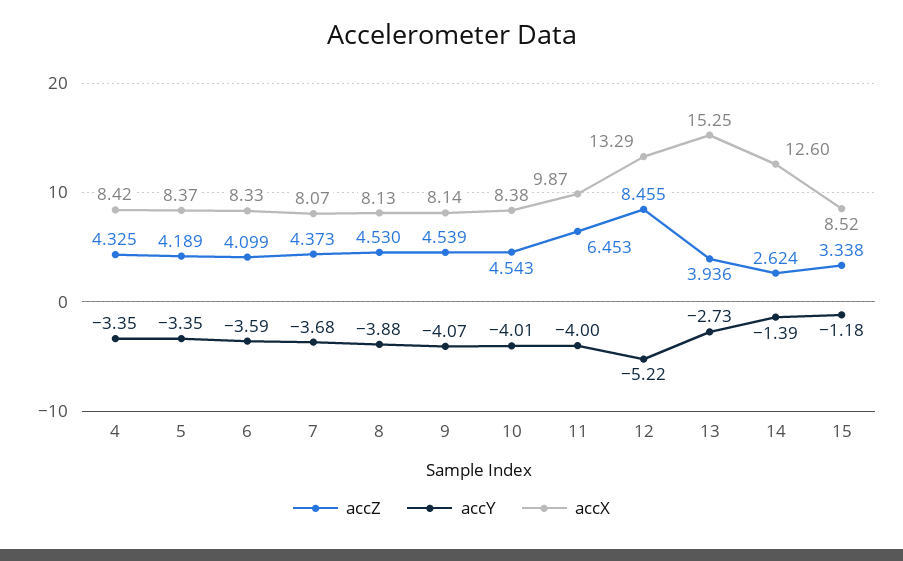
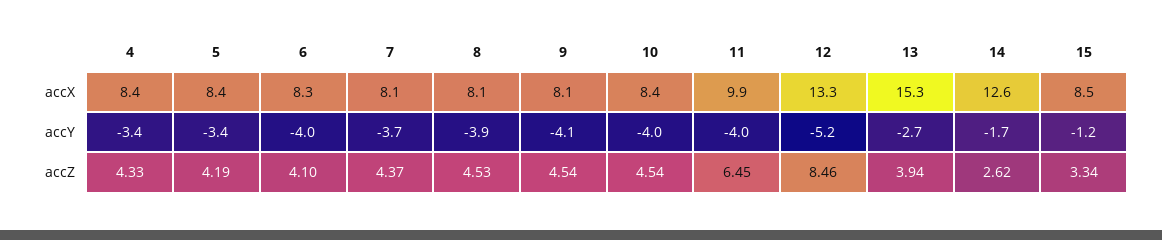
  {
    "accZ": {
      "4": 4.325,
      "5": 4.189,
      "6": 4.099,
      "7": 4.373,
      "8": 4.53,
      "9": 4.539,
      "10": 4.543,
      "11": 6.453,
      "12": 8.455,
      "13": 3.936,
      "14": 2.624,
      "15": 3.338
    },
    "accY": {
      "4": -3.35,
      "5": -3.35,
-     "6": -3.59,
+     "6": -4,
      "7": -3.68,
      "8": -3.88,
      "9": -4.07,
      "10": -4.01,
      "11": -4,
      "12": -5.22,
      "13": -2.73,
-     "14": -1.39,
+     "14": -1.7,
      "15": -1.18
    },
    "accX": {
      "4": 8.42,
      "5": 8.37,
      "6": 8.33,
      "7": 8.07,
      "8": 8.13,
      "9": 8.14,
      "10": 8.38,
      "11": 9.87,
      "12": 13.29,
      "13": 15.25,
      "14": 12.6,
      "15": 8.52
    }
  }

